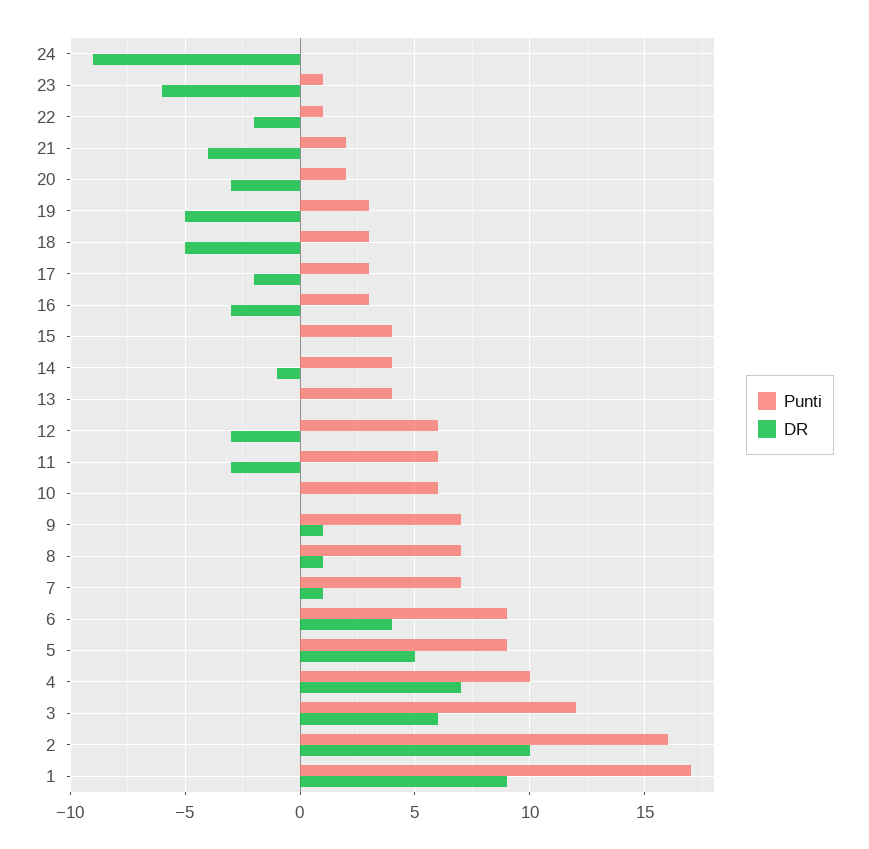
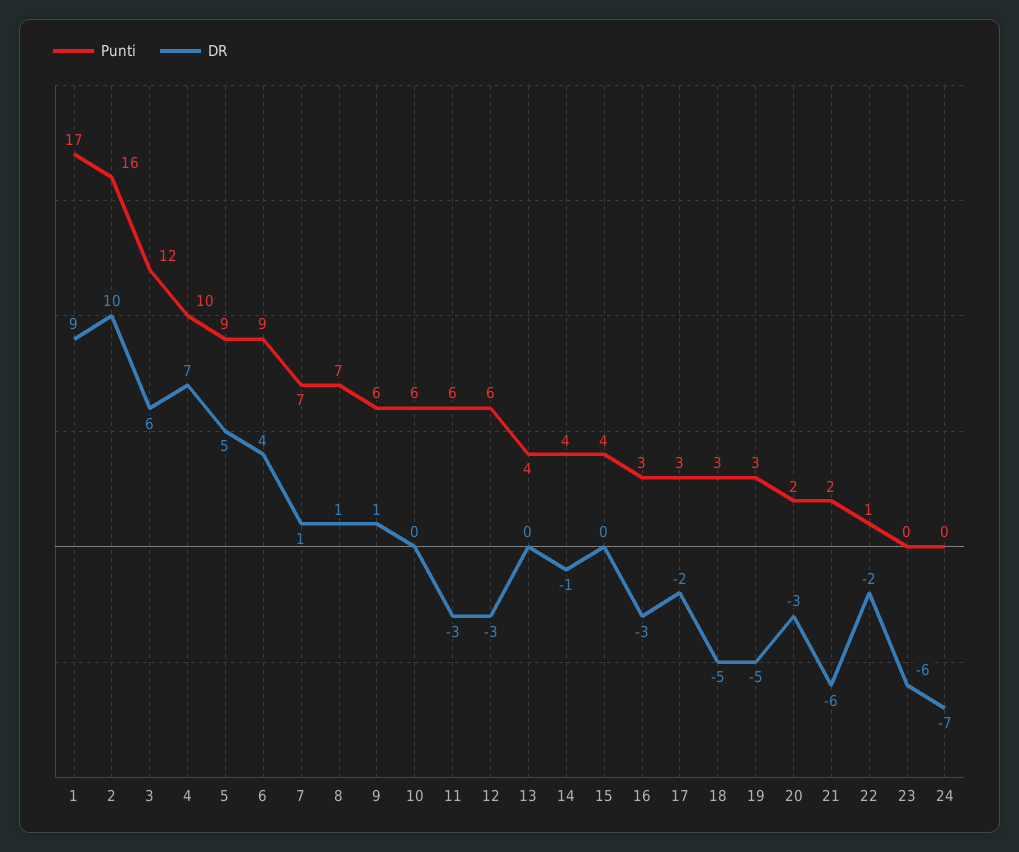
  {
    "Punti": {
      "24": 0,
-     "23": 1,
+     "23": 0,
      "22": 1,
      "21": 2,
      "20": 2,
      "19": 3,
      "18": 3,
      "17": 3,
      "16": 3,
      "15": 4,
      "14": 4,
      "13": 4,
      "12": 6,
      "11": 6,
      "10": 6,
-     "9": 7,
+     "9": 6,
      "8": 7,
      "7": 7,
      "6": 9,
      "5": 9,
      "4": 10,
      "3": 12,
      "2": 16,
      "1": 17
    },
    "DR": {
-     "24": -9,
+     "24": -7,
      "23": -6,
      "22": -2,
-     "21": -4,
+     "21": -6,
      "20": -3,
      "19": -5,
      "18": -5,
      "17": -2,
      "16": -3,
      "15": 0,
      "14": -1,
      "13": 0,
      "12": -3,
      "11": -3,
      "10": 0,
      "9": 1,
      "8": 1,
      "7": 1,
      "6": 4,
      "5": 5,
      "4": 7,
      "3": 6,
      "2": 10,
      "1": 9
    }
  }

